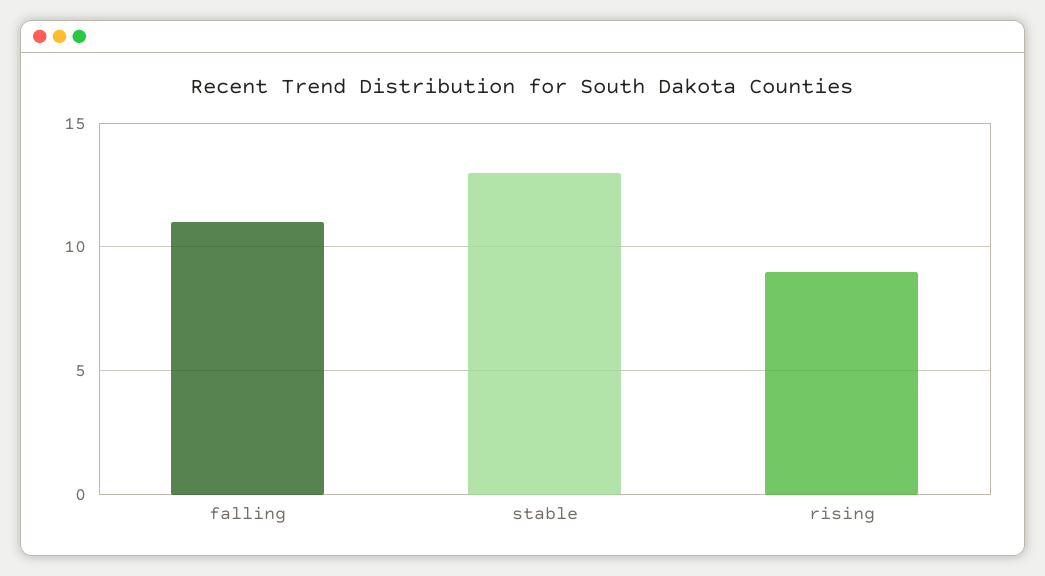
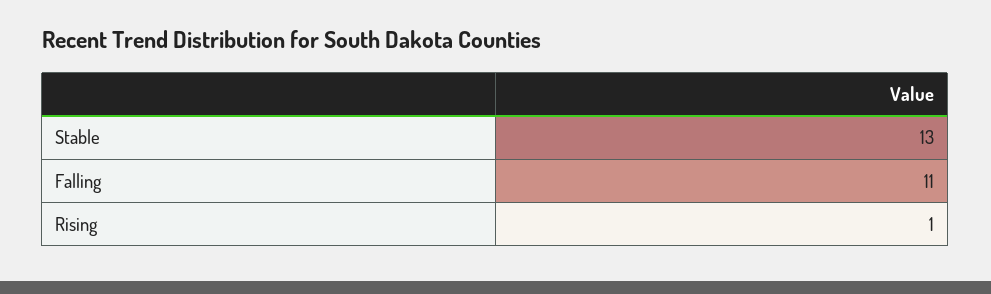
  {
    "falling": 11,
    "stable": 13,
-   "rising": 9
+   "rising": 1
  }

